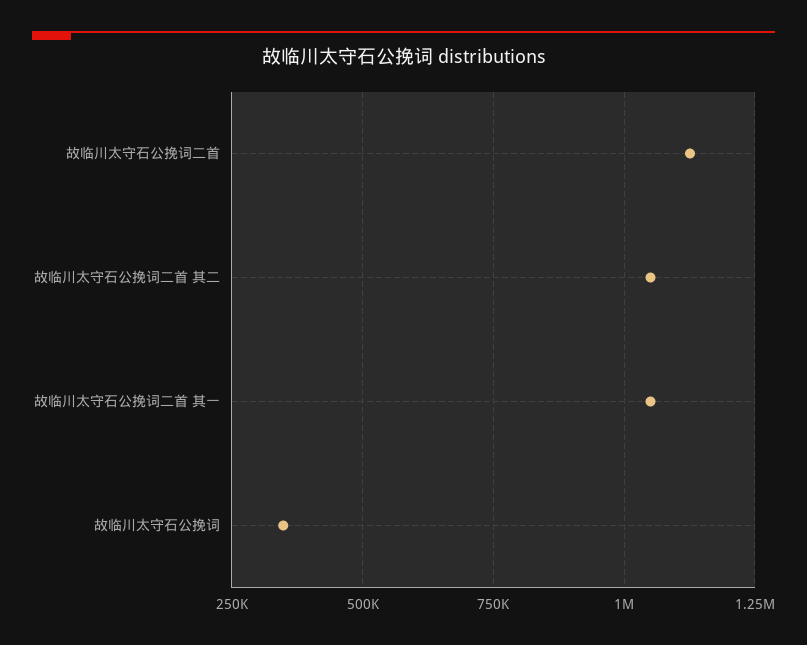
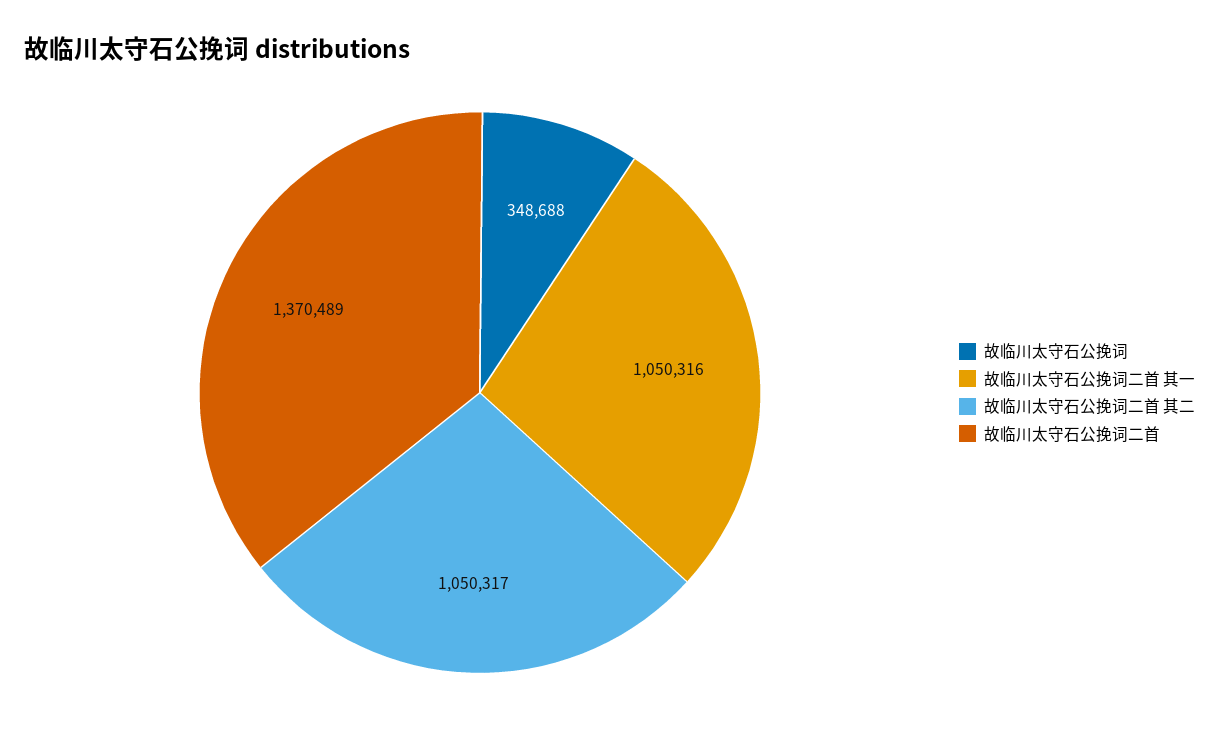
  {
-   "故临川太守石公挽词二首": 1125000,
+   "故临川太守石公挽词二首": 1370489,
    "故临川太守石公挽词二首 其二": 1050317,
    "故临川太守石公挽词二首 其一": 1050316,
    "故临川太守石公挽词": 348688
  }

